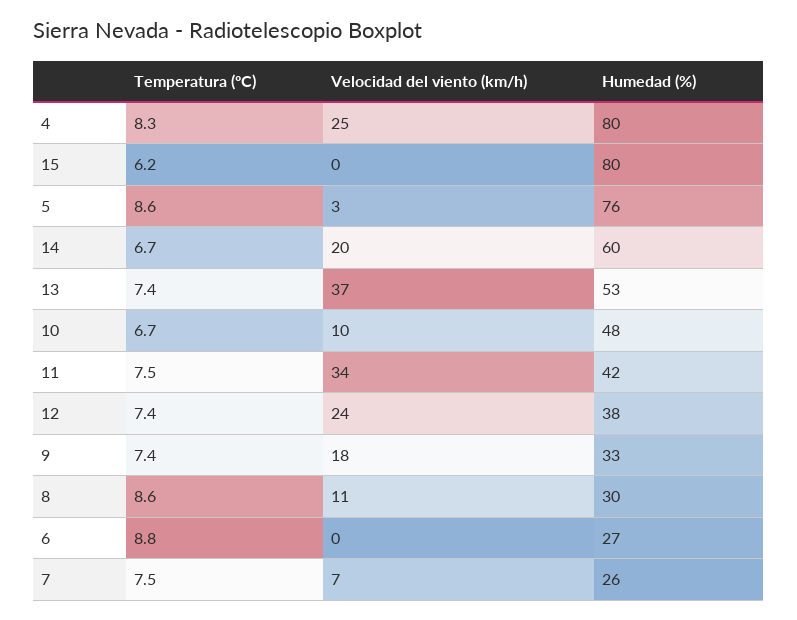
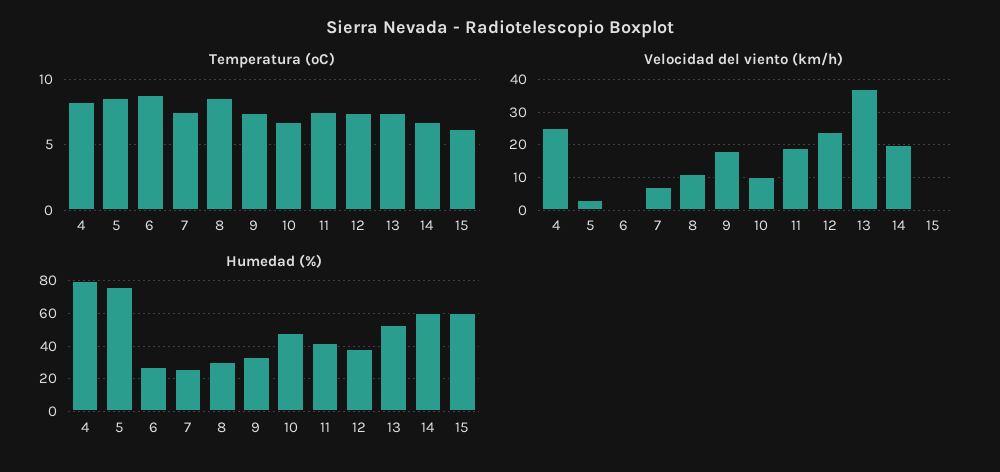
  {
    "Temperatura (ºC)": {
      "4": 8.3,
      "15": 6.2,
      "5": 8.6,
      "14": 6.7,
      "13": 7.4,
      "10": 6.7,
      "11": 7.5,
      "12": 7.4,
      "9": 7.4,
      "8": 8.6,
      "6": 8.8,
      "7": 7.5
    },
    "Velocidad del viento (km/h)": {
      "4": 25,
      "15": 0,
      "5": 3,
      "14": 20,
      "13": 37,
      "10": 10,
-     "11": 34,
+     "11": 20,
      "12": 24,
      "9": 18,
      "8": 11,
      "6": 0,
      "7": 7
    },
    "Humedad (%)": {
      "4": 80,
-     "15": 80,
+     "15": 60,
      "5": 76,
      "14": 60,
      "13": 53,
      "10": 48,
      "11": 42,
      "12": 38,
      "9": 33,
      "8": 30,
      "6": 27,
      "7": 26
    }
  }

